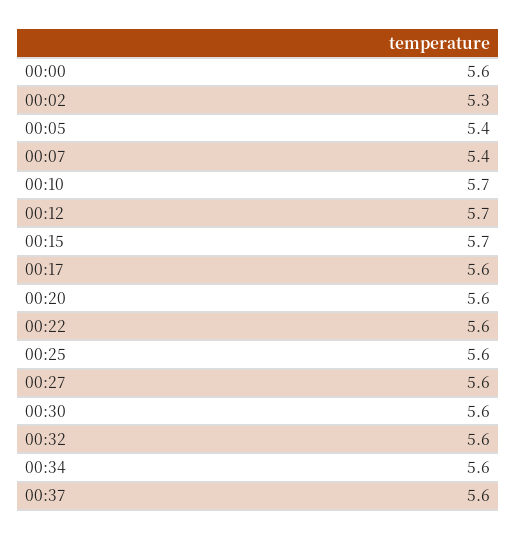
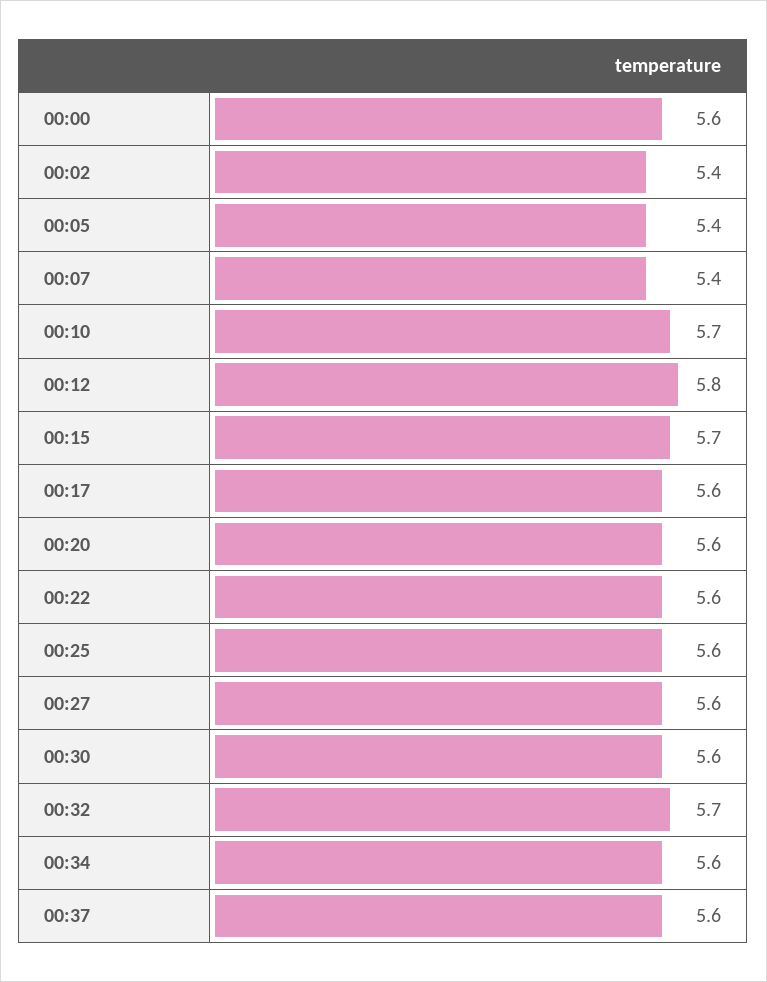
  {
    "00:00": 5.6,
-   "00:02": 5.3,
+   "00:02": 5.4,
    "00:05": 5.4,
    "00:07": 5.4,
    "00:10": 5.7,
-   "00:12": 5.7,
+   "00:12": 5.8,
    "00:15": 5.7,
    "00:17": 5.6,
    "00:20": 5.6,
    "00:22": 5.6,
    "00:25": 5.6,
    "00:27": 5.6,
    "00:30": 5.6,
-   "00:32": 5.6,
+   "00:32": 5.7,
    "00:34": 5.6,
    "00:37": 5.6
  }

